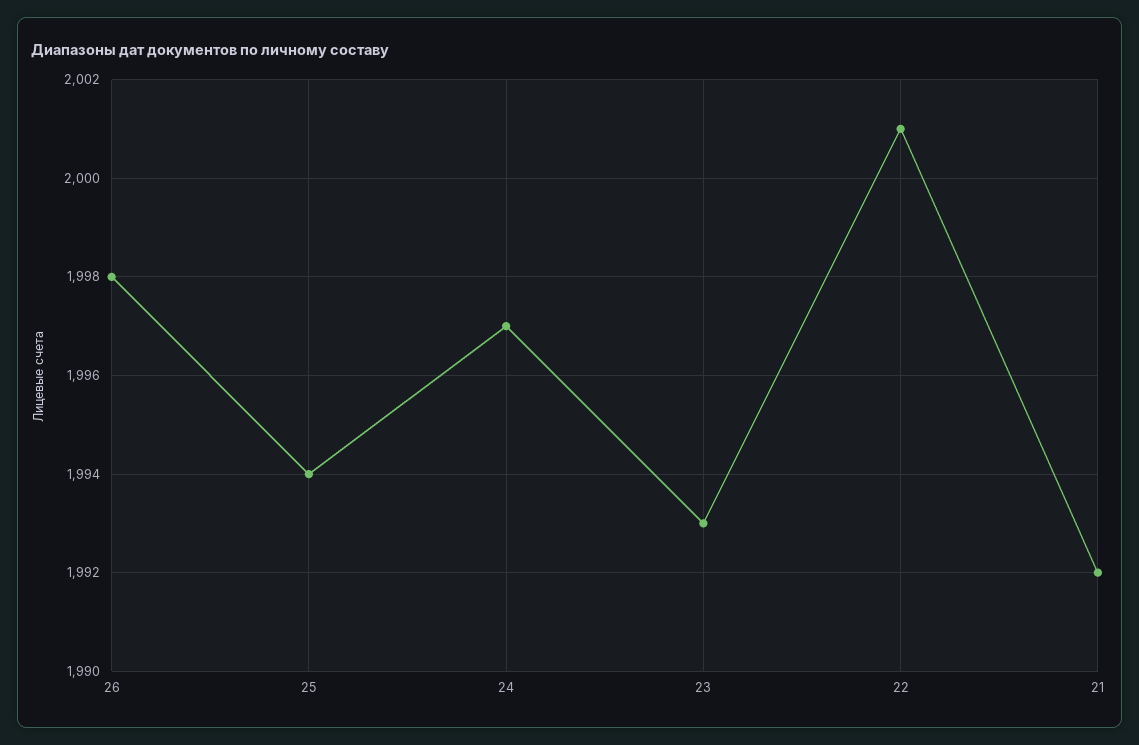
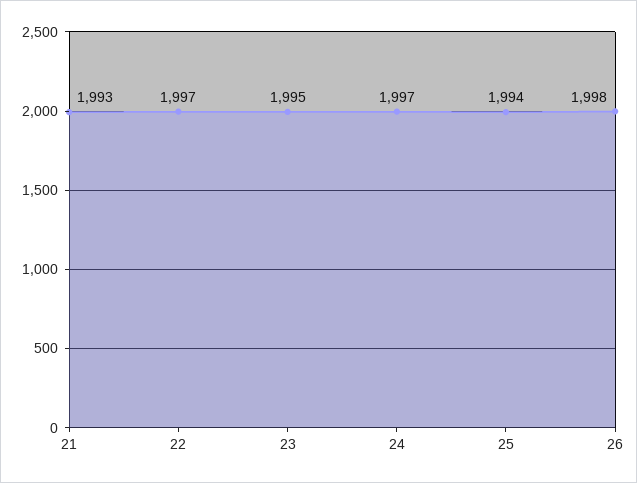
  {
    "26": 1998,
    "25": 1994,
    "24": 1997,
-   "23": 1993,
+   "23": 1995,
-   "22": 2001,
+   "22": 1997,
-   "21": 1992
+   "21": 1993
  }

